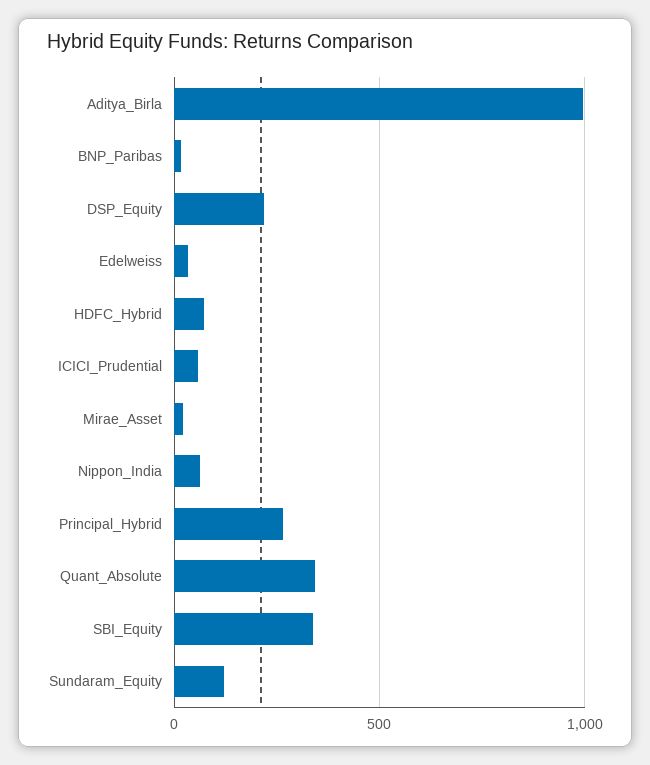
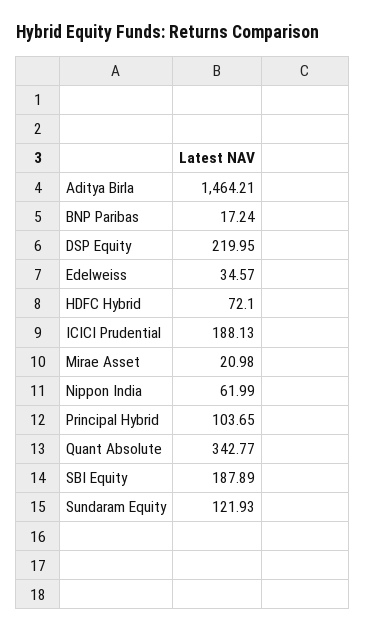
  {
-   "Aditya_Birla": 1000,
+   "Aditya_Birla": 1464.21,
    "BNP_Paribas": 17.24,
    "DSP_Equity": 219.95,
    "Edelweiss": 34.57,
    "HDFC_Hybrid": 72.1,
-   "ICICI_Prudential": 50,
+   "ICICI_Prudential": 188.13,
    "Mirae_Asset": 20.98,
    "Nippon_India": 61.99,
-   "Principal_Hybrid": 250,
+   "Principal_Hybrid": 103.65,
    "Quant_Absolute": 342.77,
-   "SBI_Equity": 350,
+   "SBI_Equity": 187.89,
    "Sundaram_Equity": 121.93
  }

